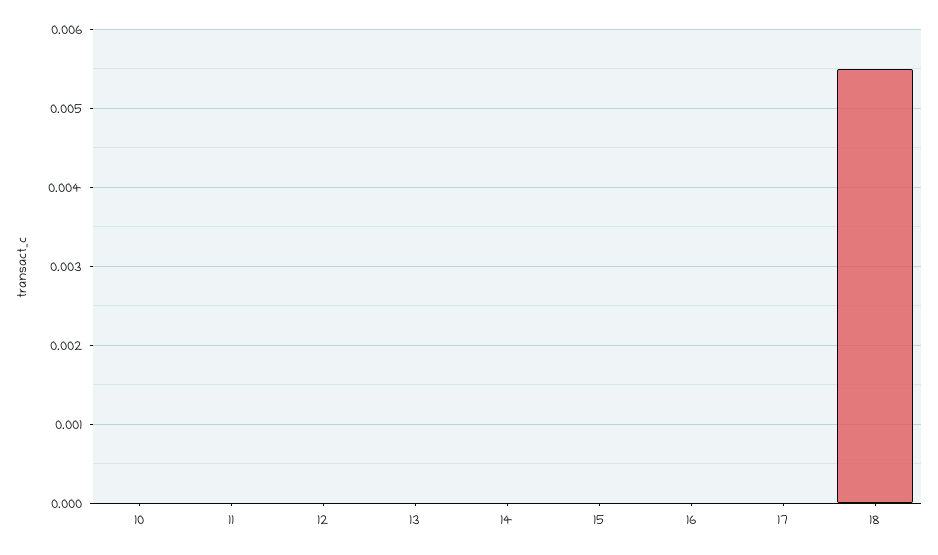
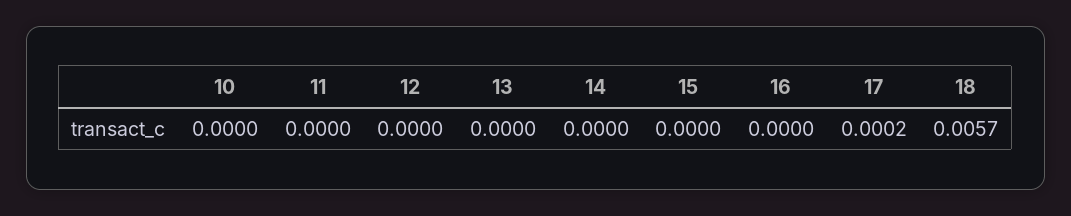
  {
    "10": 0,
    "11": 0,
    "12": 0,
    "13": 0,
    "14": 0,
    "15": 0,
    "16": 0,
-   "17": 0,
+   "17": 0.0002,
-   "18": 0.0055
+   "18": 0.0057
  }

